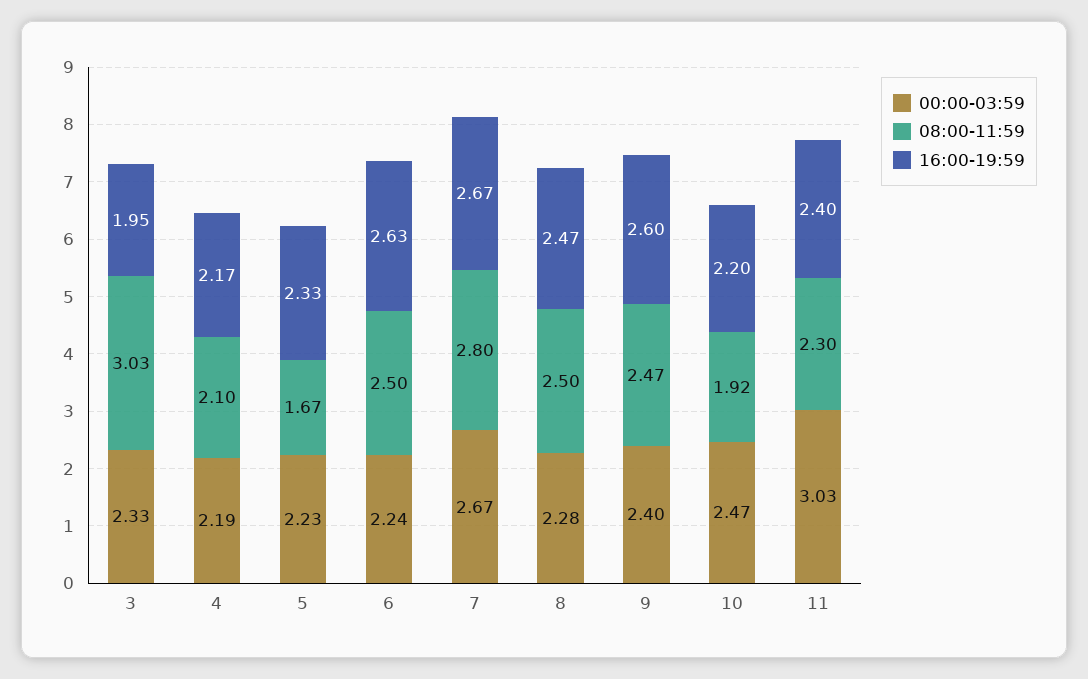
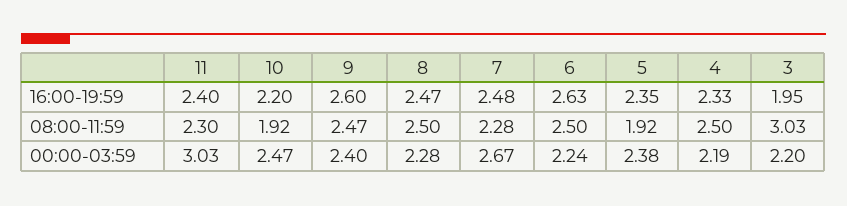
  {
    "00:00-03:59": {
-     "3": 2.33,
+     "3": 2.2,
      "4": 2.19,
-     "5": 2.23,
+     "5": 2.38,
      "6": 2.24,
      "7": 2.67,
      "8": 2.28,
      "9": 2.4,
      "10": 2.47,
      "11": 3.03
    },
    "08:00-11:59": {
      "3": 3.03,
-     "4": 2.1,
+     "4": 2.5,
-     "5": 1.67,
+     "5": 1.92,
      "6": 2.5,
-     "7": 2.8,
+     "7": 2.28,
      "8": 2.5,
      "9": 2.47,
      "10": 1.92,
      "11": 2.3
    },
    "16:00-19:59": {
      "3": 1.95,
-     "4": 2.17,
+     "4": 2.33,
-     "5": 2.33,
+     "5": 2.35,
      "6": 2.63,
-     "7": 2.67,
+     "7": 2.48,
      "8": 2.47,
      "9": 2.6,
      "10": 2.2,
      "11": 2.4
    }
  }

